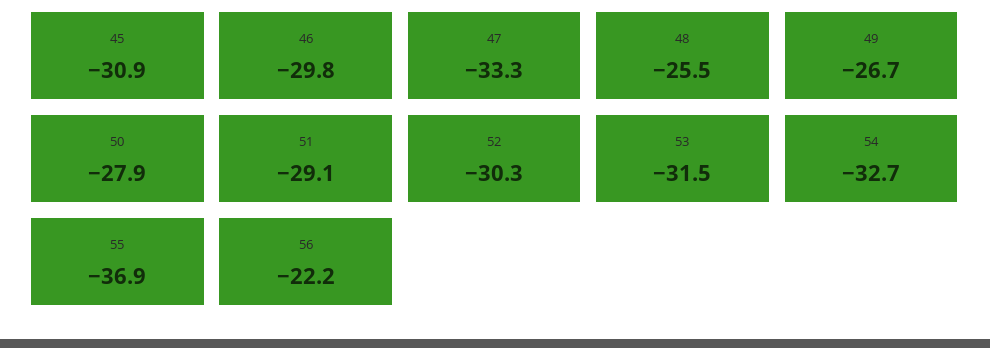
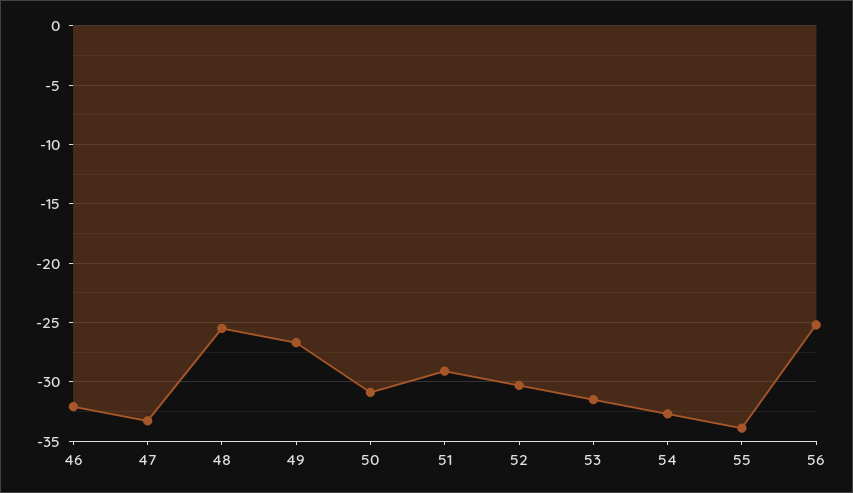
  {
-   "45": -30.9,
-   "46": -29.8,
+   "46": -32,
    "47": -33.3,
    "48": -25.5,
    "49": -26.7,
-   "50": -27.9,
+   "50": -31,
    "51": -29.1,
    "52": -30.3,
    "53": -31.5,
    "54": -32.7,
-   "55": -36.9,
+   "55": -34,
-   "56": -22.2
+   "56": -25
  }

